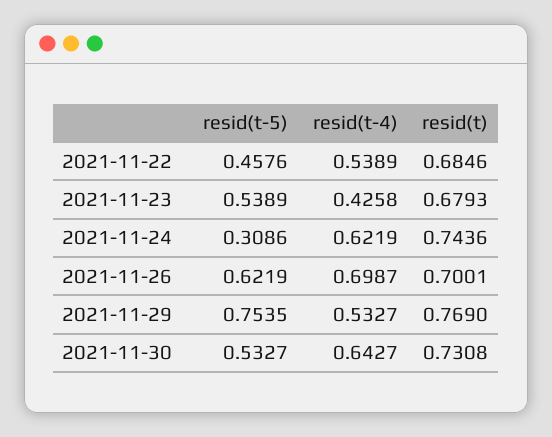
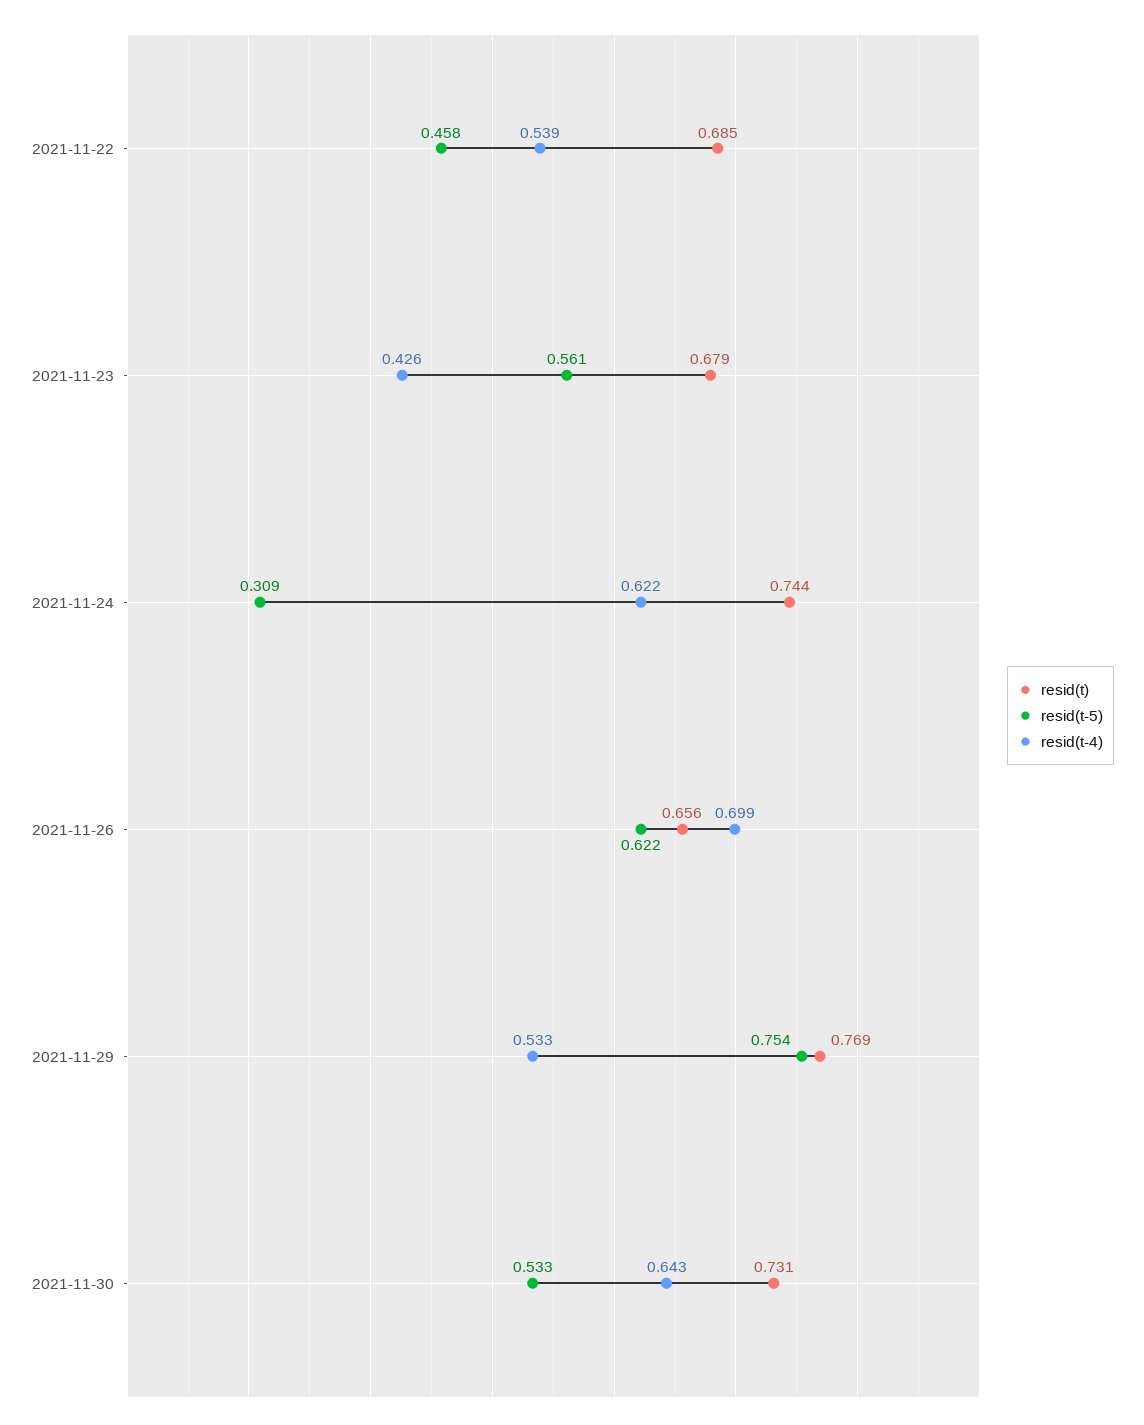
  {
    "resid(t-5)": {
      "2021-11-22": 0.4576,
-     "2021-11-23": 0.5389,
+     "2021-11-23": 0.561,
      "2021-11-24": 0.3086,
      "2021-11-26": 0.6219,
      "2021-11-29": 0.7535,
      "2021-11-30": 0.5327
    },
    "resid(t-4)": {
      "2021-11-22": 0.5389,
      "2021-11-23": 0.4258,
      "2021-11-24": 0.6219,
      "2021-11-26": 0.6987,
      "2021-11-29": 0.5327,
      "2021-11-30": 0.6427
    },
    "resid(t)": {
      "2021-11-22": 0.6846,
      "2021-11-23": 0.6793,
      "2021-11-24": 0.7436,
-     "2021-11-26": 0.7001,
+     "2021-11-26": 0.656,
      "2021-11-29": 0.769,
      "2021-11-30": 0.7308
    }
  }

